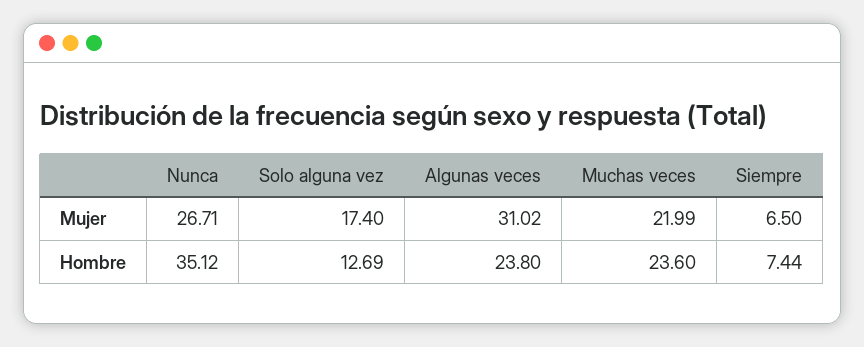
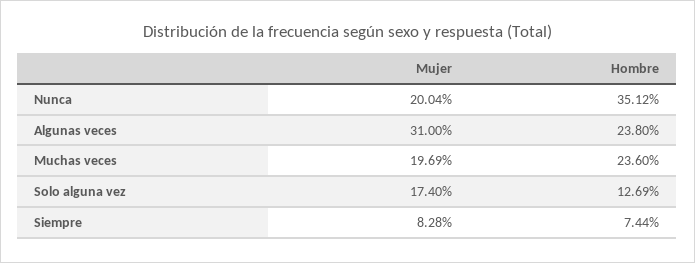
  {
    "Nunca": {
-     "Mujer": 26.71,
+     "Mujer": 20.04,
      "Hombre": 35.12
    },
    "Solo alguna vez": {
      "Mujer": 17.4,
      "Hombre": 12.69
    },
    "Algunas veces": {
-     "Mujer": 31.02,
+     "Mujer": 31,
      "Hombre": 23.8
    },
    "Muchas veces": {
-     "Mujer": 21.99,
+     "Mujer": 19.69,
      "Hombre": 23.6
    },
    "Siempre": {
-     "Mujer": 6.5,
+     "Mujer": 8.28,
      "Hombre": 7.44
    }
  }

